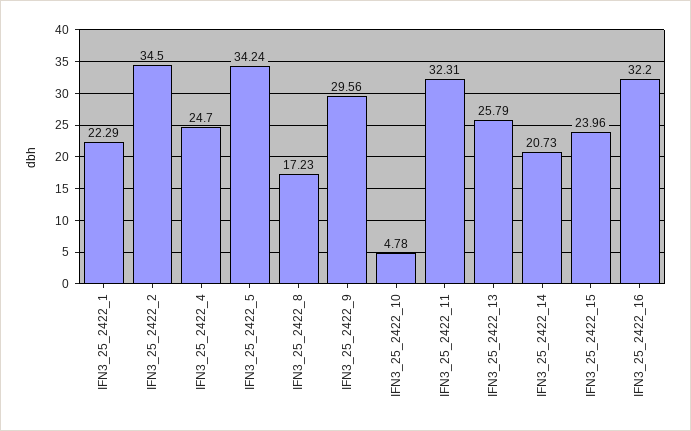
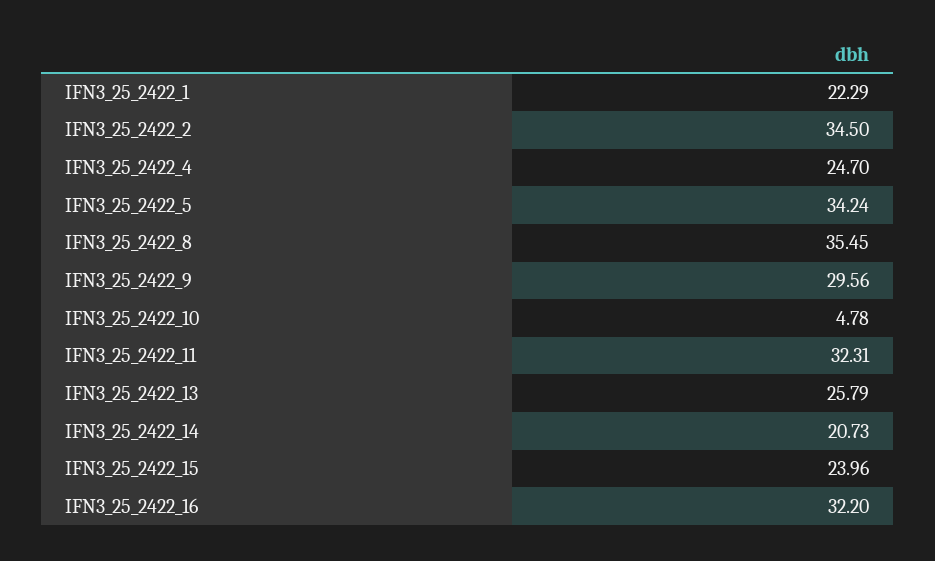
  {
    "IFN3_25_2422_1": 22.29,
    "IFN3_25_2422_2": 34.5,
    "IFN3_25_2422_4": 24.7,
    "IFN3_25_2422_5": 34.24,
-   "IFN3_25_2422_8": 17.23,
+   "IFN3_25_2422_8": 35.45,
    "IFN3_25_2422_9": 29.56,
    "IFN3_25_2422_10": 4.78,
    "IFN3_25_2422_11": 32.31,
    "IFN3_25_2422_13": 25.79,
    "IFN3_25_2422_14": 20.73,
    "IFN3_25_2422_15": 23.96,
    "IFN3_25_2422_16": 32.2
  }

